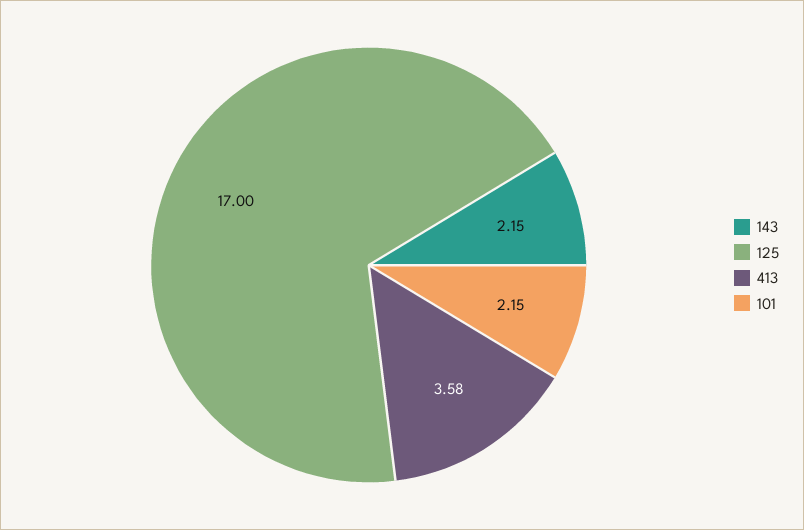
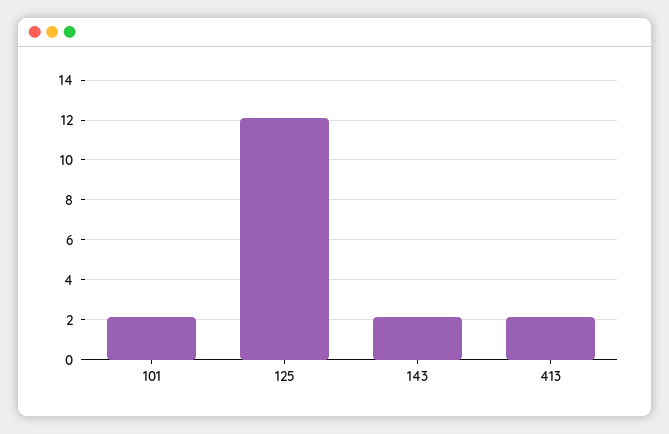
  {
    "143": 2.15,
-   "125": 17,
+   "125": 12,
-   "413": 3.58,
+   "413": 2,
    "101": 2.15
  }

